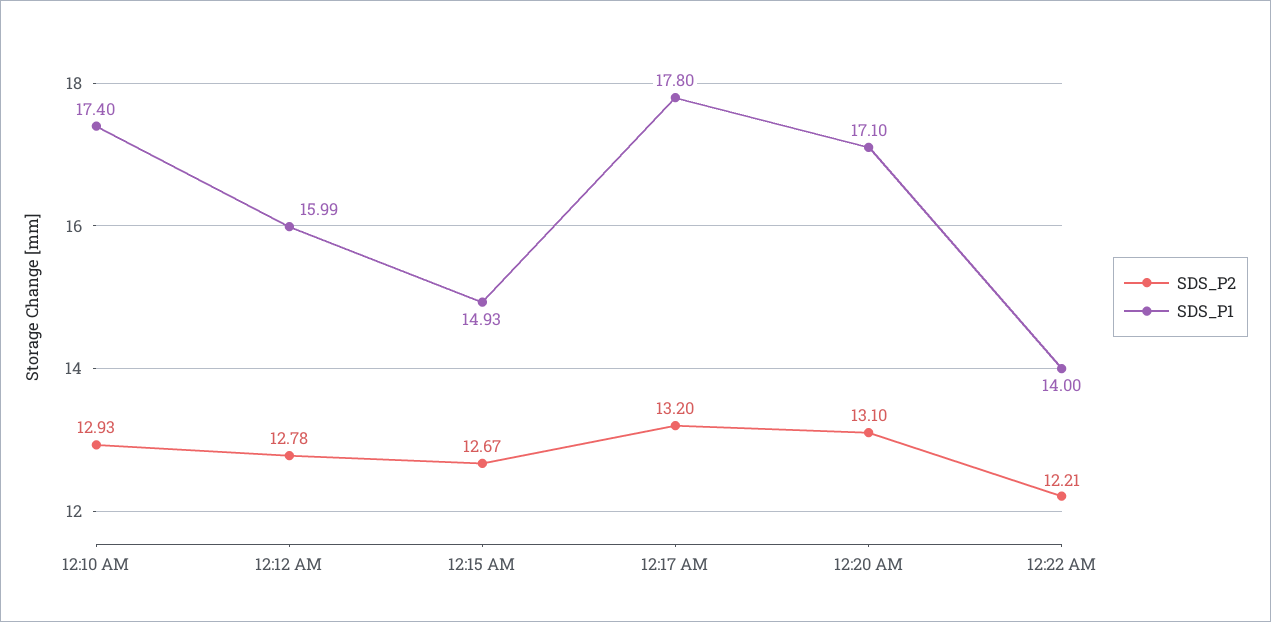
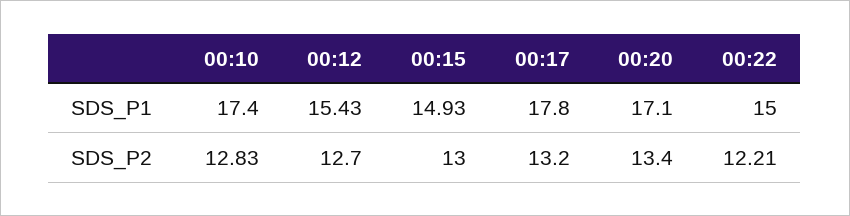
  {
    "SDS_P2": {
-     "12:10 AM": 12.93,
+     "12:10 AM": 12.83,
-     "12:12 AM": 12.78,
+     "12:12 AM": 12.7,
-     "12:15 AM": 12.67,
+     "12:15 AM": 13,
      "12:17 AM": 13.2,
-     "12:20 AM": 13.1,
+     "12:20 AM": 13.4,
      "12:22 AM": 12.21
    },
    "SDS_P1": {
      "12:10 AM": 17.4,
-     "12:12 AM": 15.99,
+     "12:12 AM": 15.43,
      "12:15 AM": 14.93,
      "12:17 AM": 17.8,
      "12:20 AM": 17.1,
-     "12:22 AM": 14
+     "12:22 AM": 15
    }
  }

